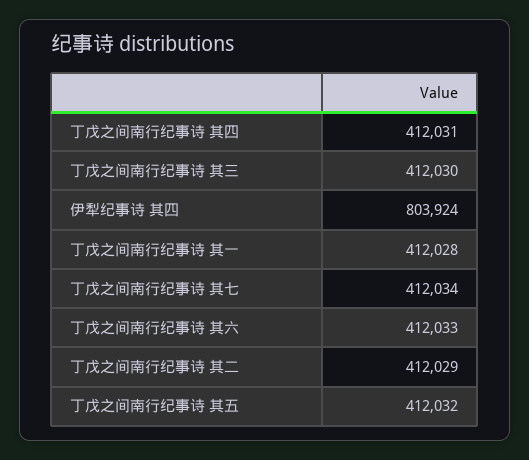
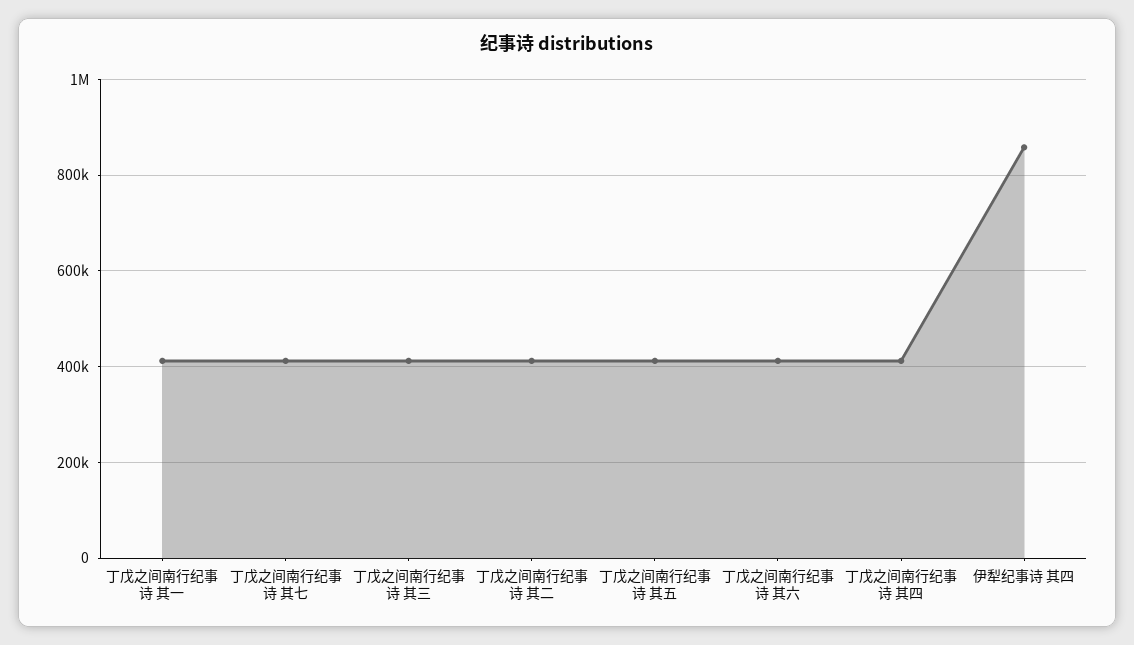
  {
    "丁戊之间南行纪事诗 其四": 412031,
    "丁戊之间南行纪事诗 其三": 412030,
-   "伊犁纪事诗 其四": 803924,
+   "伊犁纪事诗 其四": 860000,
    "丁戊之间南行纪事诗 其一": 412028,
    "丁戊之间南行纪事诗 其七": 412034,
    "丁戊之间南行纪事诗 其六": 412033,
    "丁戊之间南行纪事诗 其二": 412029,
    "丁戊之间南行纪事诗 其五": 412032
  }

